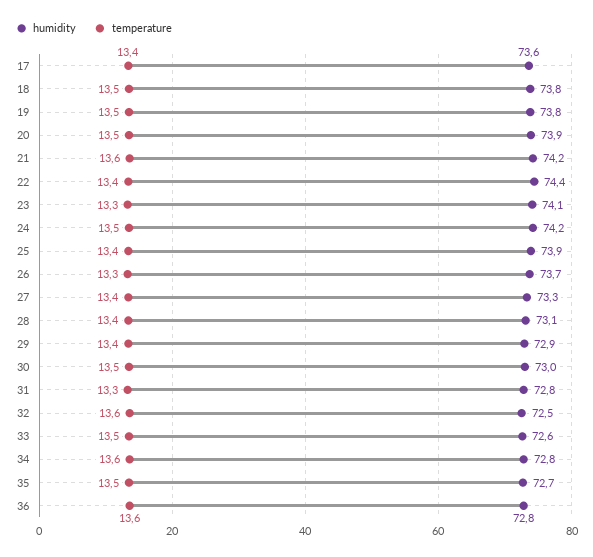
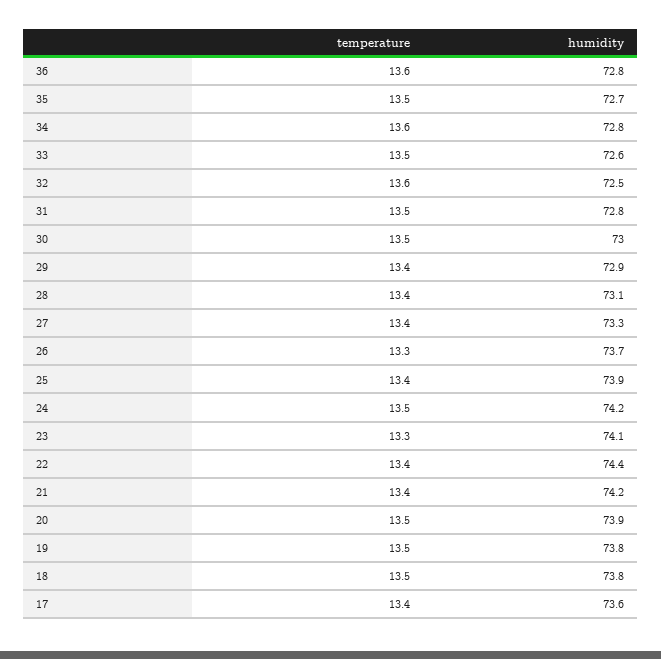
  {
    "humidity": {
      "17": 73.6,
      "18": 73.8,
      "19": 73.8,
      "20": 73.9,
      "21": 74.2,
      "22": 74.4,
      "23": 74.1,
      "24": 74.2,
      "25": 73.9,
      "26": 73.7,
      "27": 73.3,
      "28": 73.1,
      "29": 72.9,
      "30": 73,
      "31": 72.8,
      "32": 72.5,
      "33": 72.6,
      "34": 72.8,
      "35": 72.7,
      "36": 72.8
    },
    "temperature": {
      "17": 13.4,
      "18": 13.5,
      "19": 13.5,
      "20": 13.5,
-     "21": 13.6,
+     "21": 13.4,
      "22": 13.4,
      "23": 13.3,
      "24": 13.5,
      "25": 13.4,
      "26": 13.3,
      "27": 13.4,
      "28": 13.4,
      "29": 13.4,
      "30": 13.5,
-     "31": 13.3,
+     "31": 13.5,
      "32": 13.6,
      "33": 13.5,
      "34": 13.6,
      "35": 13.5,
      "36": 13.6
    }
  }

